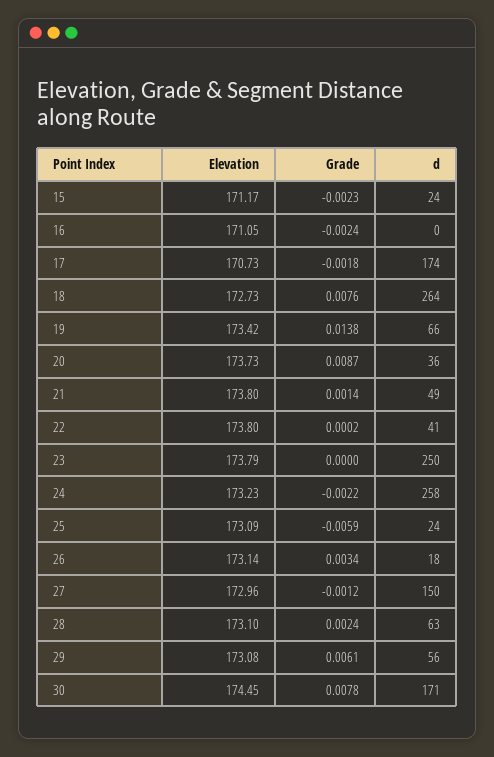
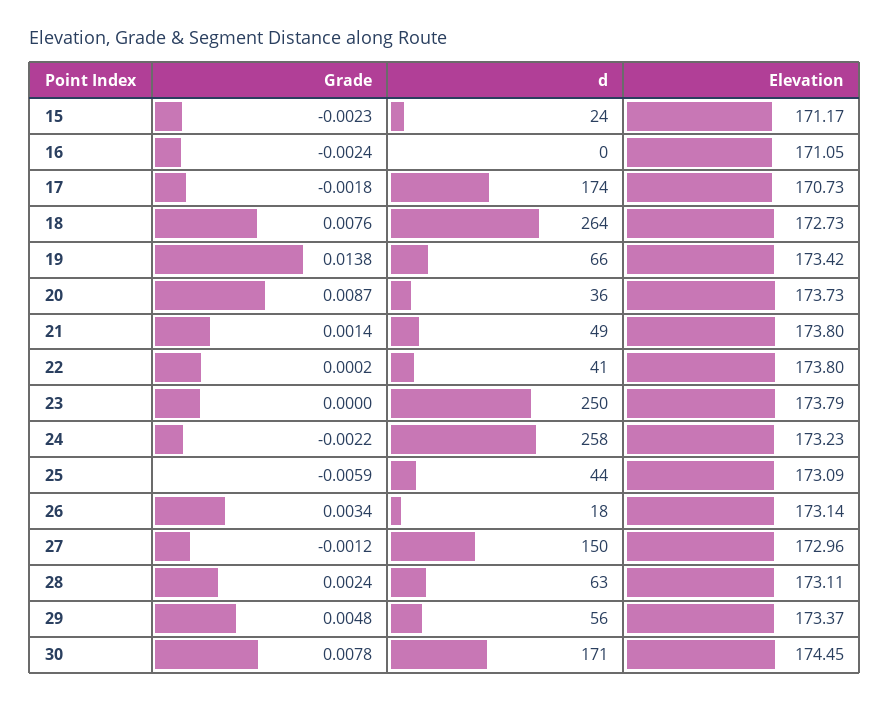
  {
    "Elevation": {
      "15": 171.17,
      "16": 171.05,
      "17": 170.73,
      "18": 172.73,
      "19": 173.42,
      "20": 173.73,
      "21": 173.8,
      "22": 173.8,
      "23": 173.79,
      "24": 173.23,
      "25": 173.09,
      "26": 173.14,
      "27": 172.96,
-     "28": 173.1,
+     "28": 173.11,
-     "29": 173.08,
+     "29": 173.37,
      "30": 174.45
    },
    "Grade": {
      "15": -0.0023,
      "16": -0.0024,
      "17": -0.0018,
      "18": 0.0076,
      "19": 0.0138,
      "20": 0.0087,
      "21": 0.0014,
      "22": 0.0002,
      "23": 0,
      "24": -0.0022,
      "25": -0.0059,
      "26": 0.0034,
      "27": -0.0012,
      "28": 0.0024,
-     "29": 0.0061,
+     "29": 0.0048,
      "30": 0.0078
    },
    "d": {
      "15": 24,
      "16": 0,
      "17": 174,
      "18": 264,
      "19": 66,
      "20": 36,
      "21": 49,
      "22": 41,
      "23": 250,
      "24": 258,
-     "25": 24,
+     "25": 44,
      "26": 18,
      "27": 150,
      "28": 63,
      "29": 56,
      "30": 171
    }
  }

